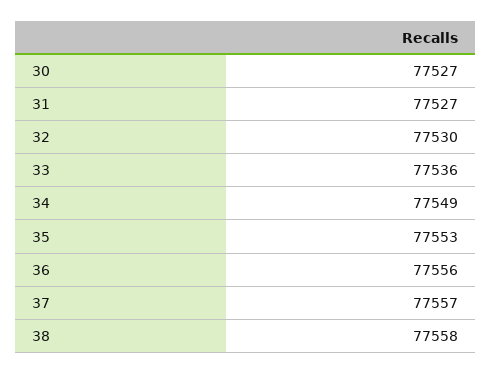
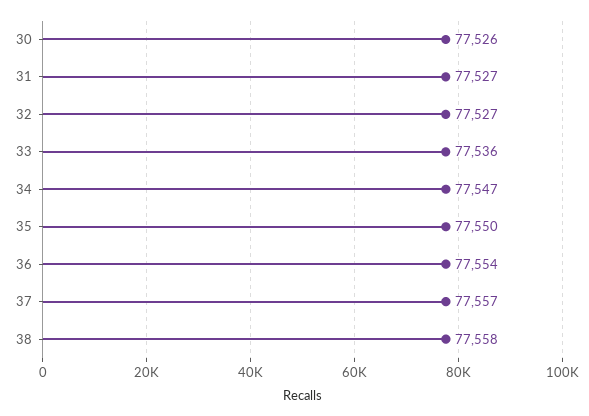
  {
-   "30": 77527,
+   "30": 77526,
    "31": 77527,
-   "32": 77530,
+   "32": 77527,
    "33": 77536,
-   "34": 77549,
+   "34": 77547,
-   "35": 77553,
+   "35": 77550,
-   "36": 77556,
+   "36": 77554,
    "37": 77557,
    "38": 77558
  }

